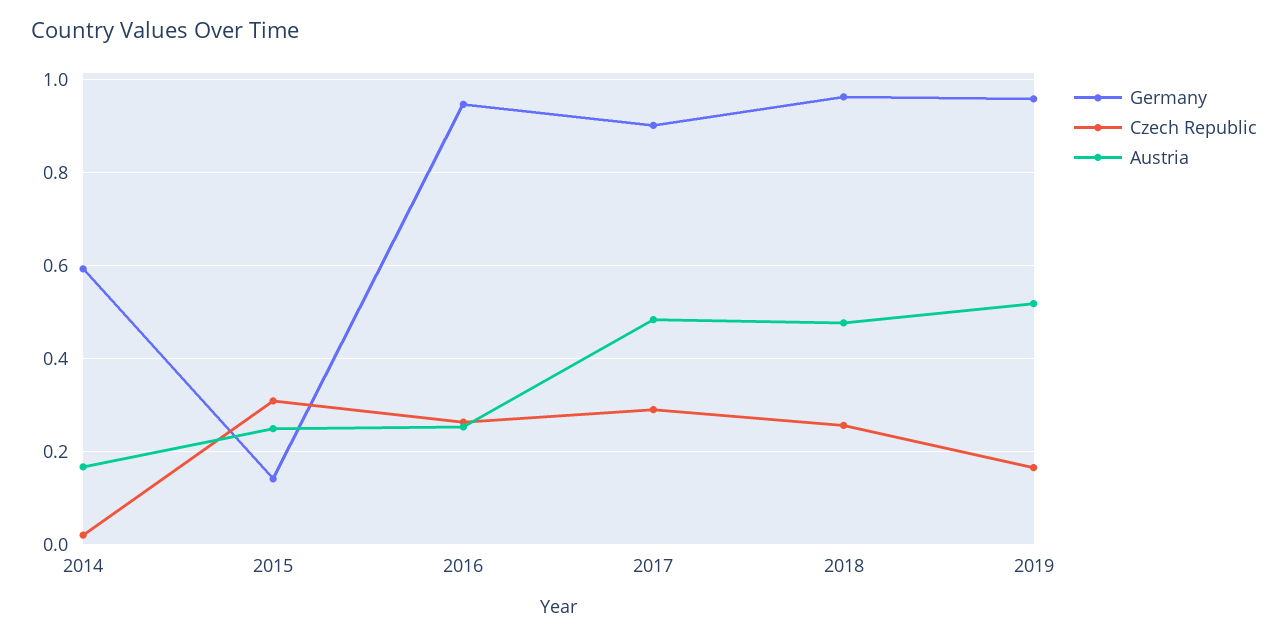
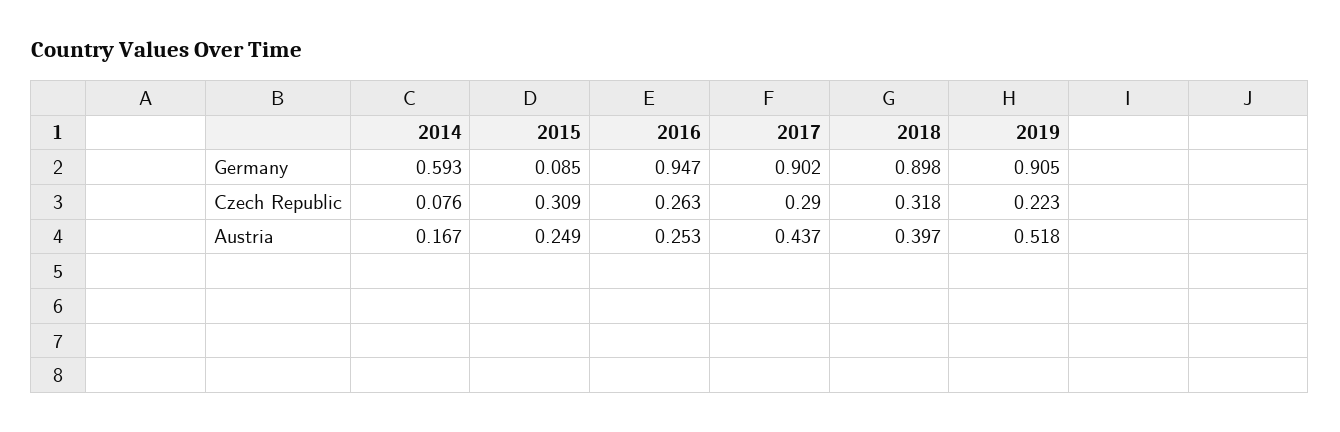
  {
    "Germany": {
      "2014": 0.593,
-     "2015": 0.14,
+     "2015": 0.085,
      "2016": 0.947,
      "2017": 0.902,
-     "2018": 0.96,
+     "2018": 0.898,
-     "2019": 0.96
+     "2019": 0.905
    },
    "Czech Republic": {
-     "2014": 0.02,
+     "2014": 0.076,
      "2015": 0.309,
      "2016": 0.263,
      "2017": 0.29,
-     "2018": 0.26,
+     "2018": 0.318,
-     "2019": 0.16
+     "2019": 0.223
    },
    "Austria": {
      "2014": 0.167,
      "2015": 0.249,
      "2016": 0.253,
-     "2017": 0.48,
+     "2017": 0.437,
-     "2018": 0.48,
+     "2018": 0.397,
      "2019": 0.518
    }
  }

